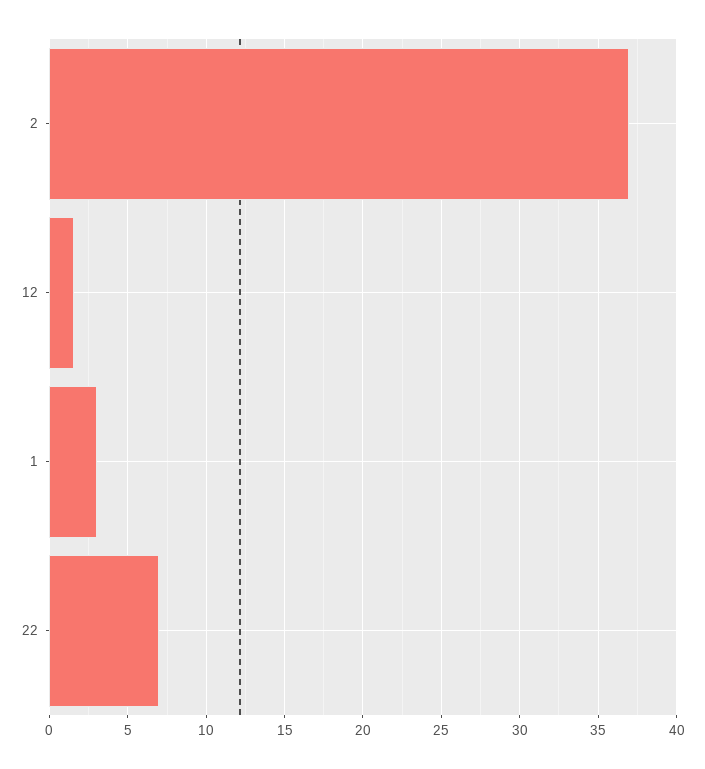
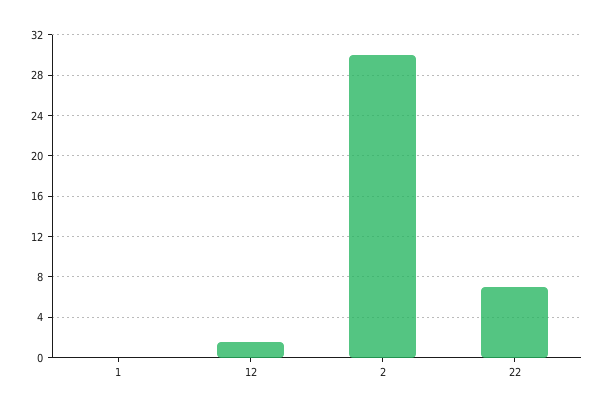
  {
-   "2": 37,
+   "2": 30,
    "12": 1.5,
-   "1": 3,
+   "1": 0,
    "22": 7
  }

